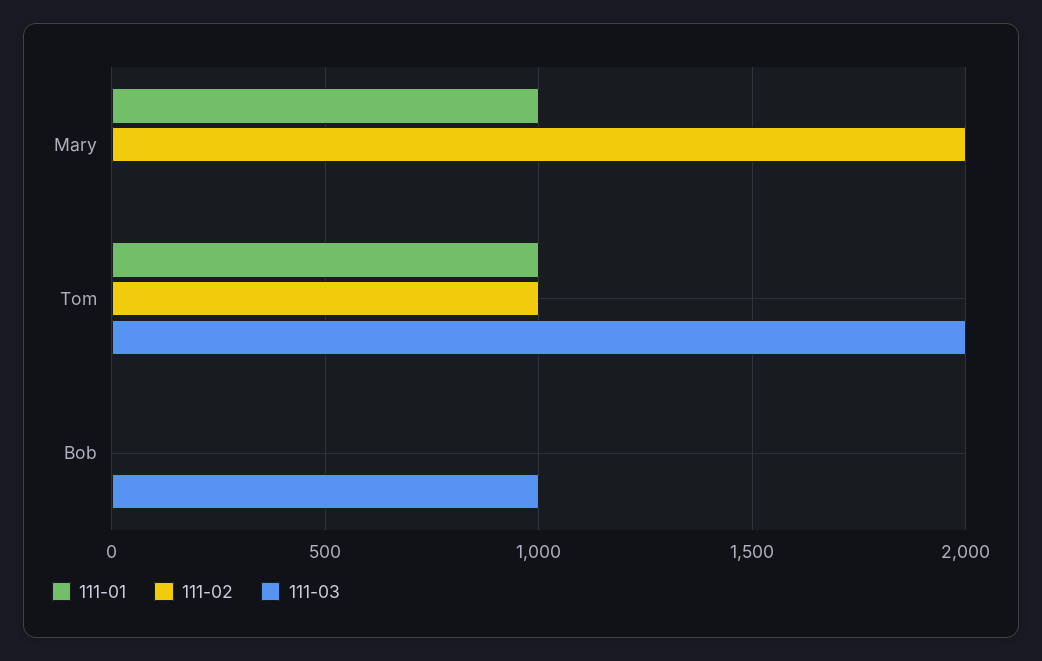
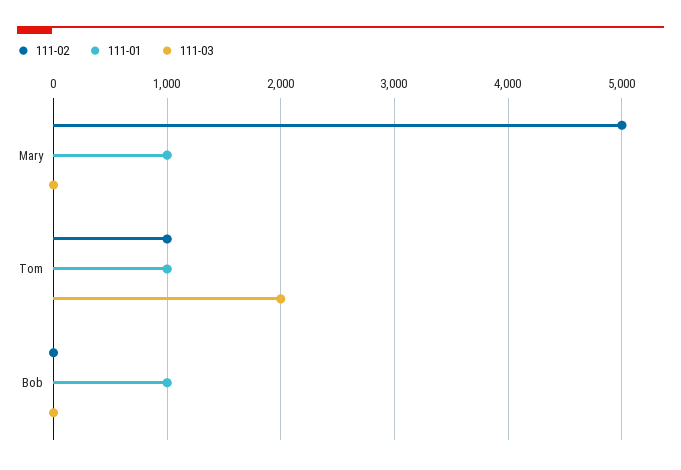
  {
    "111-01": {
      "Mary": 1000,
      "Tom": 1000,
-     "Bob": 0
+     "Bob": 1000
    },
    "111-02": {
-     "Mary": 2000,
+     "Mary": 5000,
      "Tom": 1000,
      "Bob": 0
    },
    "111-03": {
      "Mary": 0,
      "Tom": 2000,
-     "Bob": 1000
+     "Bob": 0
    }
  }

